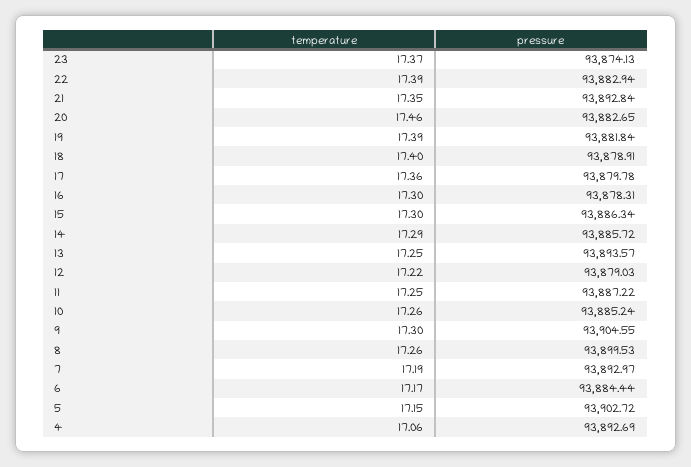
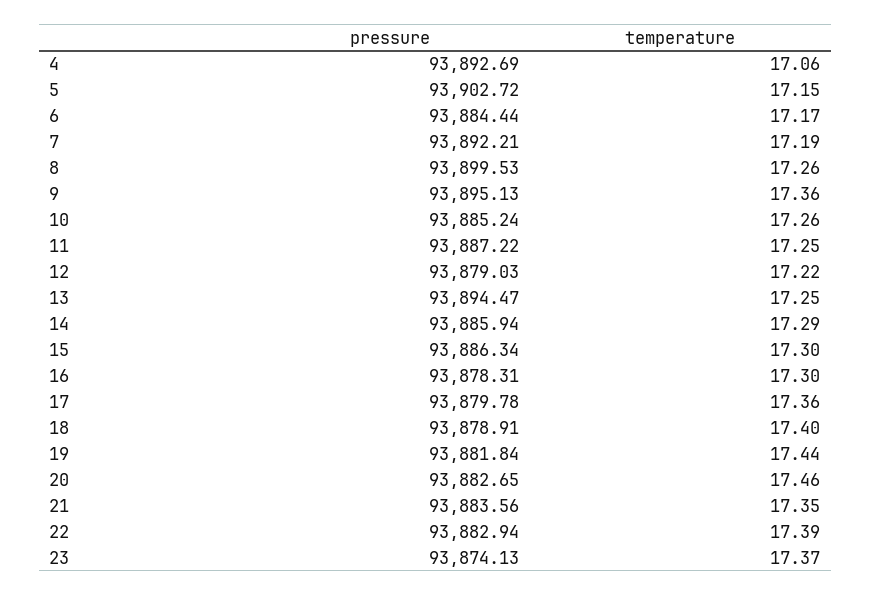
  {
    "temperature": {
      "23": 17.37,
      "22": 17.39,
      "21": 17.35,
      "20": 17.46,
-     "19": 17.39,
+     "19": 17.44,
      "18": 17.4,
      "17": 17.36,
      "16": 17.3,
      "15": 17.3,
      "14": 17.29,
      "13": 17.25,
      "12": 17.22,
      "11": 17.25,
      "10": 17.26,
-     "9": 17.3,
+     "9": 17.36,
      "8": 17.26,
      "7": 17.19,
      "6": 17.17,
      "5": 17.15,
      "4": 17.06
    },
    "pressure": {
      "23": 93874.13,
      "22": 93882.94,
-     "21": 93892.84,
+     "21": 93883.56,
      "20": 93882.65,
      "19": 93881.84,
      "18": 93878.91,
      "17": 93879.78,
      "16": 93878.31,
      "15": 93886.34,
-     "14": 93885.72,
+     "14": 93885.94,
-     "13": 93893.57,
+     "13": 93894.47,
      "12": 93879.03,
      "11": 93887.22,
      "10": 93885.24,
-     "9": 93904.55,
+     "9": 93895.13,
      "8": 93899.53,
-     "7": 93892.97,
+     "7": 93892.21,
      "6": 93884.44,
      "5": 93902.72,
      "4": 93892.69
    }
  }

